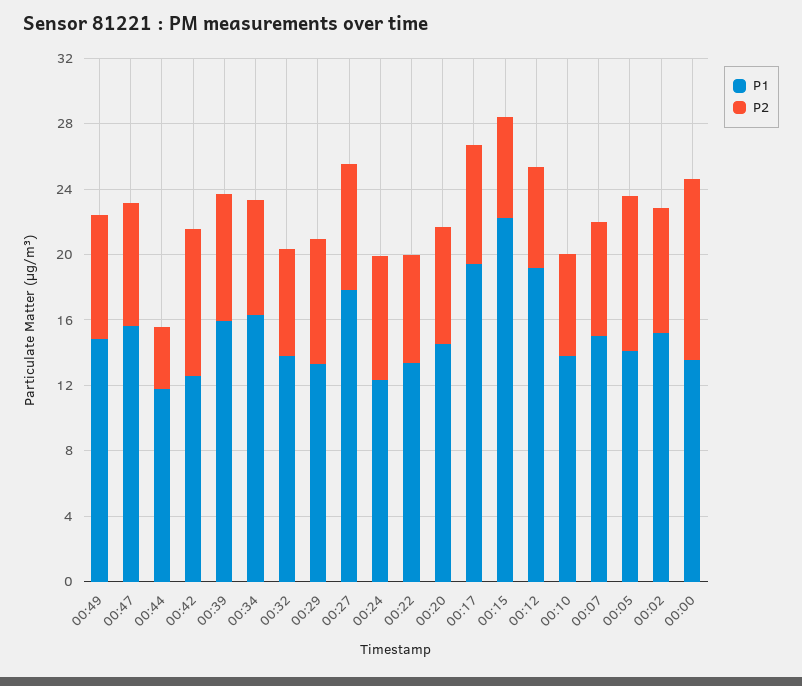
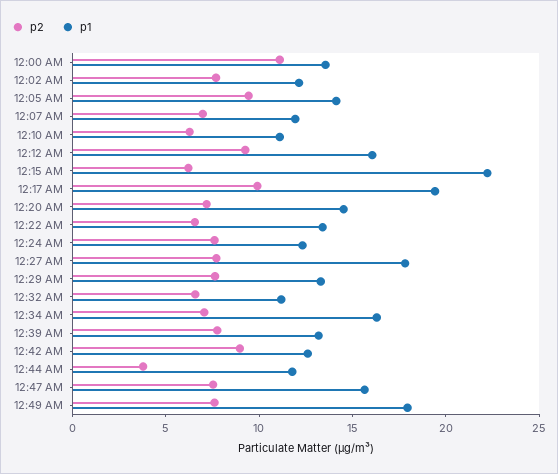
  {
    "P1": {
-     "00:49": 15,
+     "00:49": 18,
      "00:47": 16,
      "00:44": 12,
      "00:42": 13,
-     "00:39": 16,
+     "00:39": 13,
      "00:34": 16,
-     "00:32": 14,
+     "00:32": 11,
      "00:29": 13,
      "00:27": 18,
      "00:24": 12,
      "00:22": 13,
      "00:20": 15,
      "00:17": 19,
      "00:15": 22,
-     "00:12": 19,
+     "00:12": 16,
-     "00:10": 14,
+     "00:10": 11,
-     "00:07": 15,
+     "00:07": 12,
      "00:05": 14,
-     "00:02": 15,
+     "00:02": 12,
      "00:00": 14
    },
    "P2": {
      "00:49": 8,
      "00:47": 8,
      "00:44": 4,
      "00:42": 9,
      "00:39": 8,
      "00:34": 7,
      "00:32": 7,
      "00:29": 8,
      "00:27": 8,
      "00:24": 8,
      "00:22": 7,
      "00:20": 7,
-     "00:17": 7,
+     "00:17": 10,
      "00:15": 6,
-     "00:12": 6,
+     "00:12": 9,
      "00:10": 6,
      "00:07": 7,
      "00:05": 9,
      "00:02": 8,
      "00:00": 11
    }
  }

